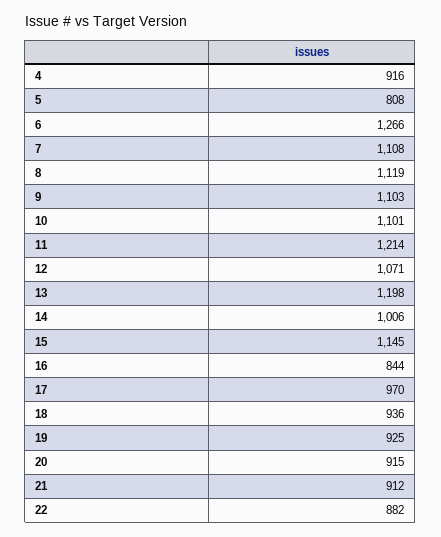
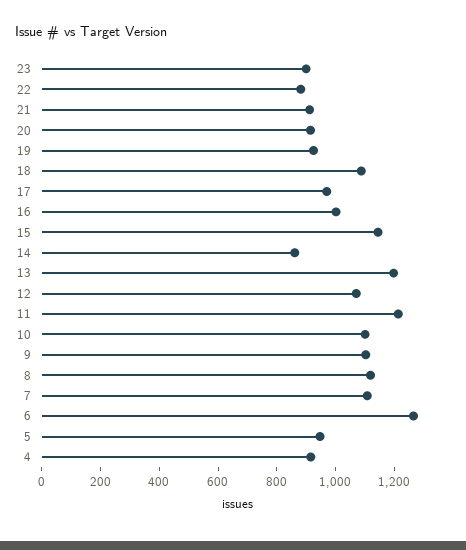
  {
    "4": 916,
-   "5": 808,
+   "5": 950,
    "6": 1266,
    "7": 1108,
    "8": 1119,
    "9": 1103,
    "10": 1101,
    "11": 1214,
    "12": 1071,
    "13": 1198,
-   "14": 1006,
+   "14": 850,
    "15": 1145,
-   "16": 844,
+   "16": 1000,
    "17": 970,
-   "18": 936,
+   "18": 1100,
    "19": 925,
    "20": 915,
    "21": 912,
-   "22": 882
+   "22": 882,
+   "23": 900
  }

